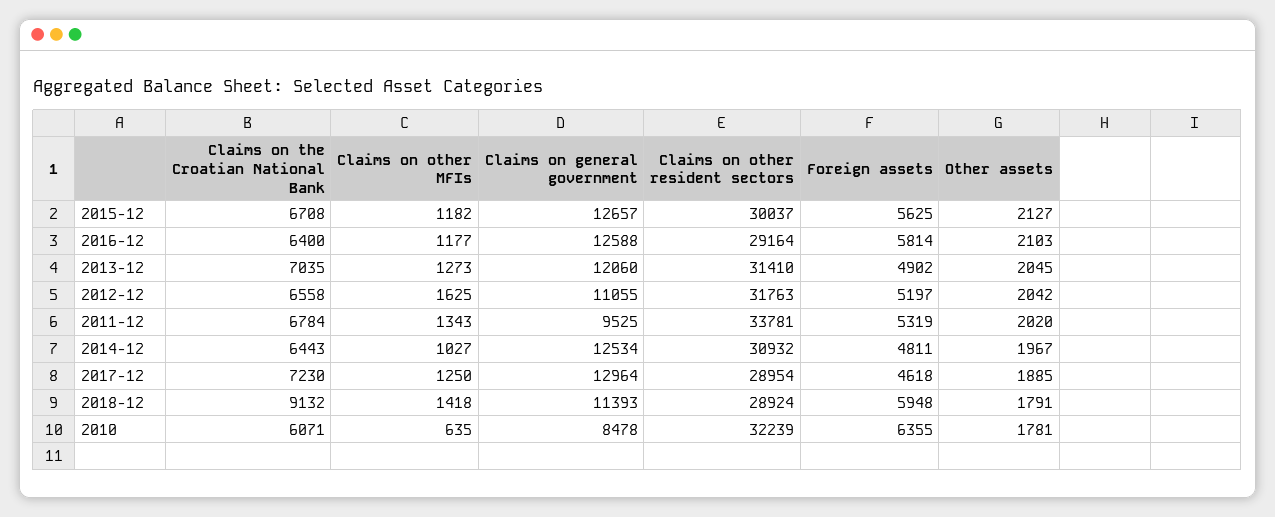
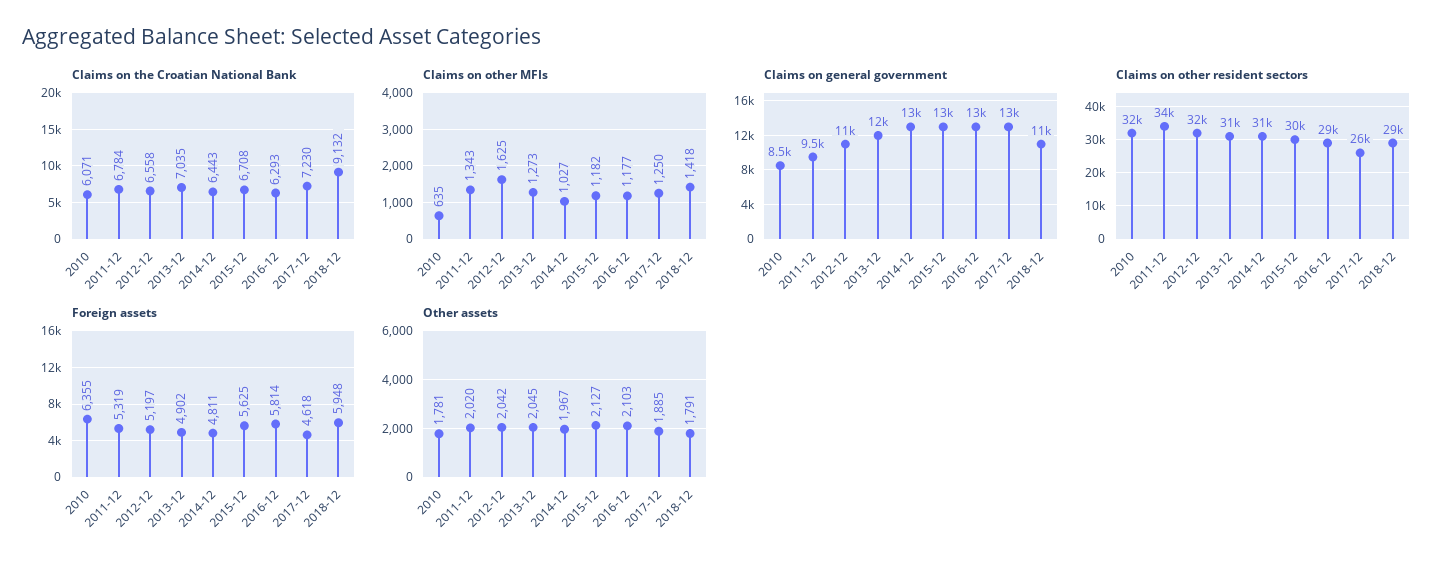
  {
    "Claims on the Croatian National Bank": {
      "2015-12": 6708,
-     "2016-12": 6400,
+     "2016-12": 6293,
      "2013-12": 7035,
      "2012-12": 6558,
      "2011-12": 6784,
      "2014-12": 6443,
      "2017-12": 7230,
      "2018-12": 9132,
      "2010": 6071
    },
    "Claims on other MFIs": {
      "2015-12": 1182,
      "2016-12": 1177,
      "2013-12": 1273,
      "2012-12": 1625,
      "2011-12": 1343,
      "2014-12": 1027,
      "2017-12": 1250,
      "2018-12": 1418,
      "2010": 635
    },
    "Claims on general government": {
      "2015-12": 12657,
      "2016-12": 12588,
      "2013-12": 12060,
      "2012-12": 11055,
      "2011-12": 9525,
      "2014-12": 12534,
      "2017-12": 12964,
      "2018-12": 11393,
      "2010": 8478
    },
    "Claims on other resident sectors": {
      "2015-12": 30037,
      "2016-12": 29164,
      "2013-12": 31410,
      "2012-12": 31763,
      "2011-12": 33781,
      "2014-12": 30932,
-     "2017-12": 28954,
+     "2017-12": 26000,
      "2018-12": 28924,
      "2010": 32239
    },
    "Foreign assets": {
      "2015-12": 5625,
      "2016-12": 5814,
      "2013-12": 4902,
      "2012-12": 5197,
      "2011-12": 5319,
      "2014-12": 4811,
      "2017-12": 4618,
      "2018-12": 5948,
      "2010": 6355
    },
    "Other assets": {
      "2015-12": 2127,
      "2016-12": 2103,
      "2013-12": 2045,
      "2012-12": 2042,
      "2011-12": 2020,
      "2014-12": 1967,
      "2017-12": 1885,
      "2018-12": 1791,
      "2010": 1781
    }
  }

